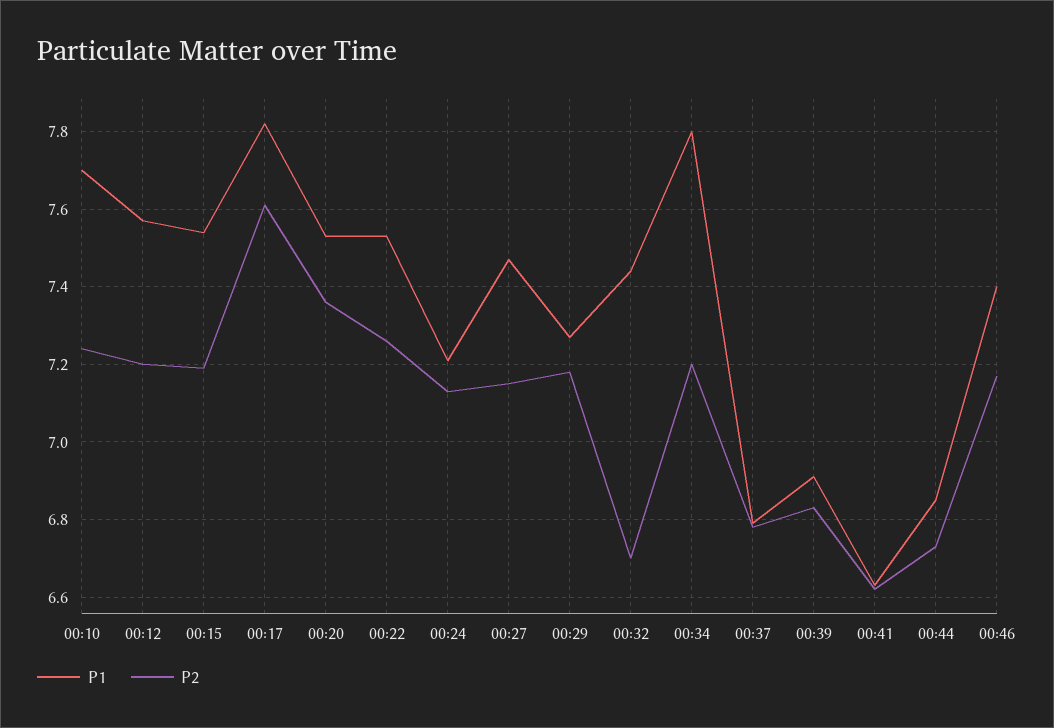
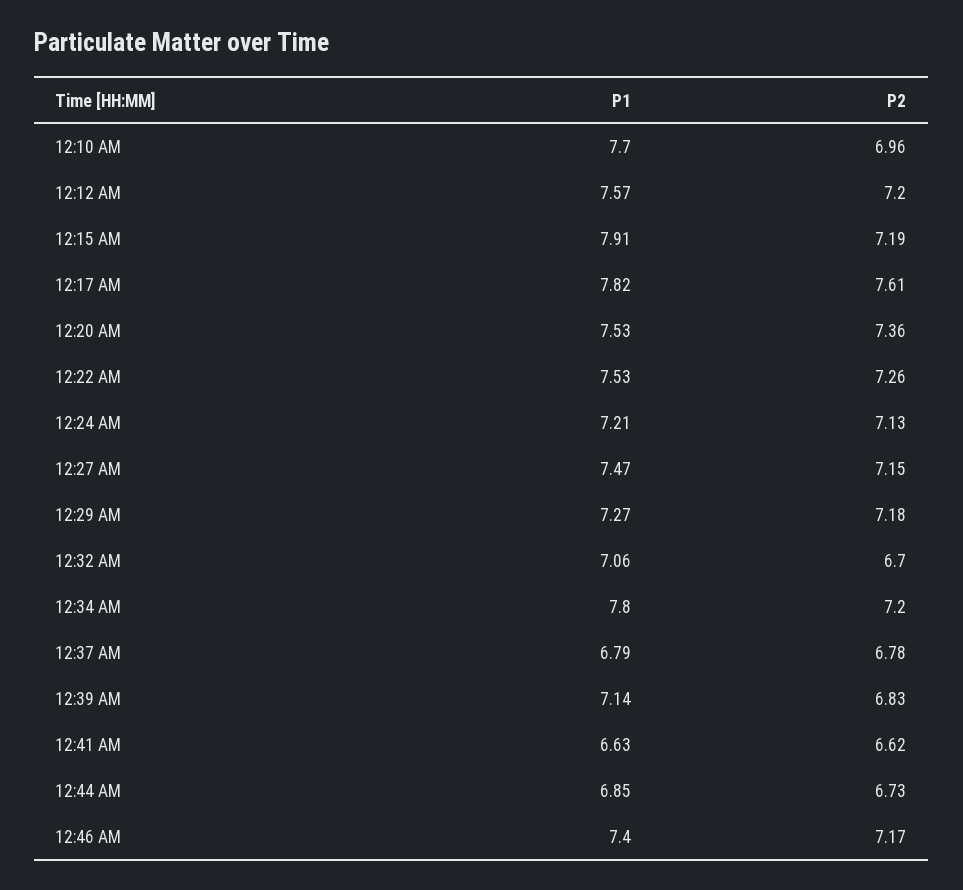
  {
    "P1": {
      "00:10": 7.7,
      "00:12": 7.57,
-     "00:15": 7.55,
+     "00:15": 7.91,
      "00:17": 7.82,
      "00:20": 7.53,
      "00:22": 7.53,
      "00:24": 7.21,
      "00:27": 7.47,
      "00:29": 7.27,
-     "00:32": 7.45,
+     "00:32": 7.06,
      "00:34": 7.8,
      "00:37": 6.79,
-     "00:39": 6.9,
+     "00:39": 7.14,
      "00:41": 6.63,
      "00:44": 6.85,
      "00:46": 7.4
    },
    "P2": {
-     "00:10": 7.25,
+     "00:10": 6.96,
      "00:12": 7.2,
      "00:15": 7.19,
      "00:17": 7.61,
      "00:20": 7.36,
      "00:22": 7.26,
      "00:24": 7.13,
      "00:27": 7.15,
      "00:29": 7.18,
      "00:32": 6.7,
      "00:34": 7.2,
      "00:37": 6.78,
      "00:39": 6.83,
      "00:41": 6.62,
      "00:44": 6.73,
      "00:46": 7.17
    }
  }

